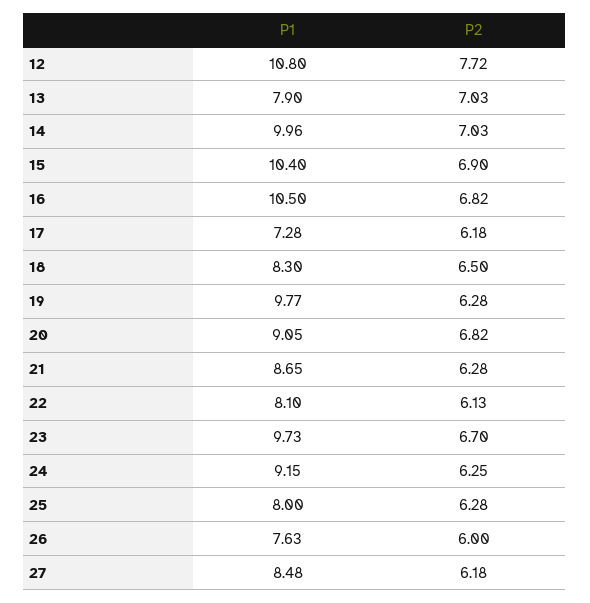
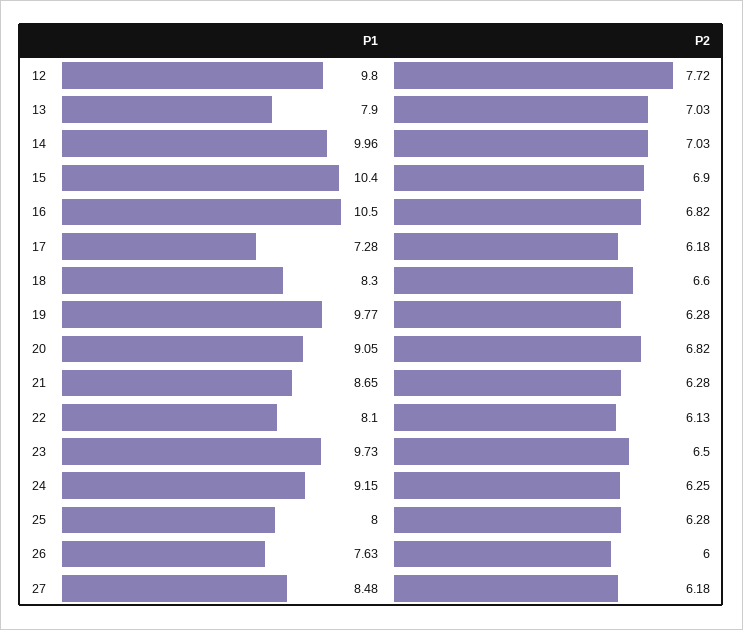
  {
    "P1": {
-     "12": 10.8,
+     "12": 9.8,
      "13": 7.9,
      "14": 9.96,
      "15": 10.4,
      "16": 10.5,
      "17": 7.28,
      "18": 8.3,
      "19": 9.77,
      "20": 9.05,
      "21": 8.65,
      "22": 8.1,
      "23": 9.73,
      "24": 9.15,
      "25": 8,
      "26": 7.63,
      "27": 8.48
    },
    "P2": {
      "12": 7.72,
      "13": 7.03,
      "14": 7.03,
      "15": 6.9,
      "16": 6.82,
      "17": 6.18,
-     "18": 6.5,
+     "18": 6.6,
      "19": 6.28,
      "20": 6.82,
      "21": 6.28,
      "22": 6.13,
-     "23": 6.7,
+     "23": 6.5,
      "24": 6.25,
      "25": 6.28,
      "26": 6,
      "27": 6.18
    }
  }

